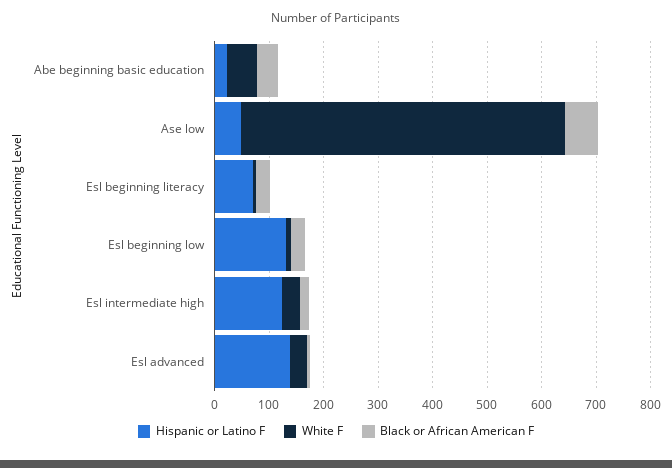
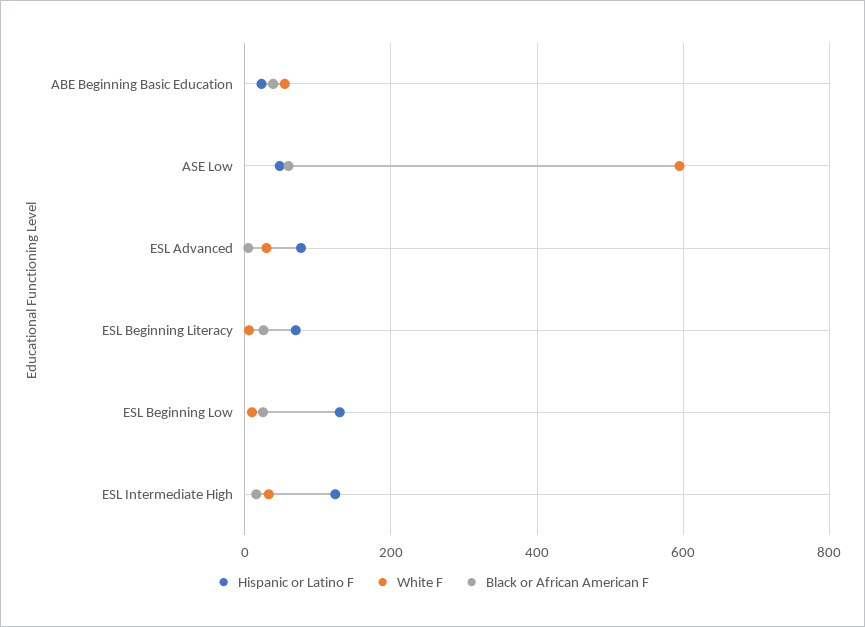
  {
    "Hispanic or Latino F": {
      "Abe beginning basic education": 20,
      "Ase low": 40,
      "Esl beginning literacy": 80,
      "Esl beginning low": 140,
      "Esl intermediate high": 120,
-     "Esl advanced": 140
+     "Esl advanced": 80
    },
    "White F": {
      "Abe beginning basic education": 60,
      "Ase low": 600,
      "Esl beginning literacy": 0,
      "Esl beginning low": 20,
      "Esl intermediate high": 40,
      "Esl advanced": 40
    },
    "Black or African American F": {
      "Abe beginning basic education": 40,
      "Ase low": 60,
      "Esl beginning literacy": 20,
      "Esl beginning low": 20,
      "Esl intermediate high": 20,
      "Esl advanced": 0
    }
  }

